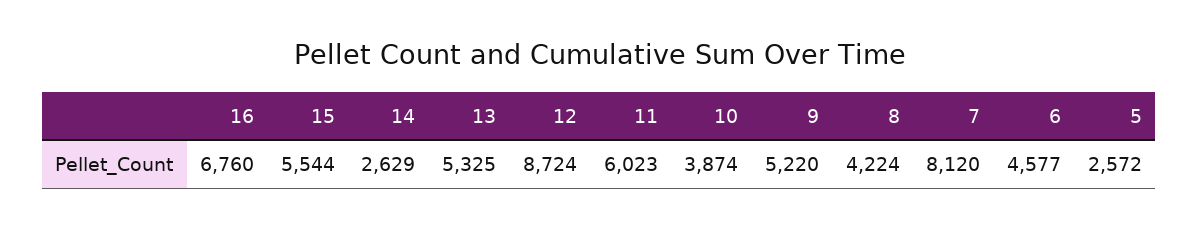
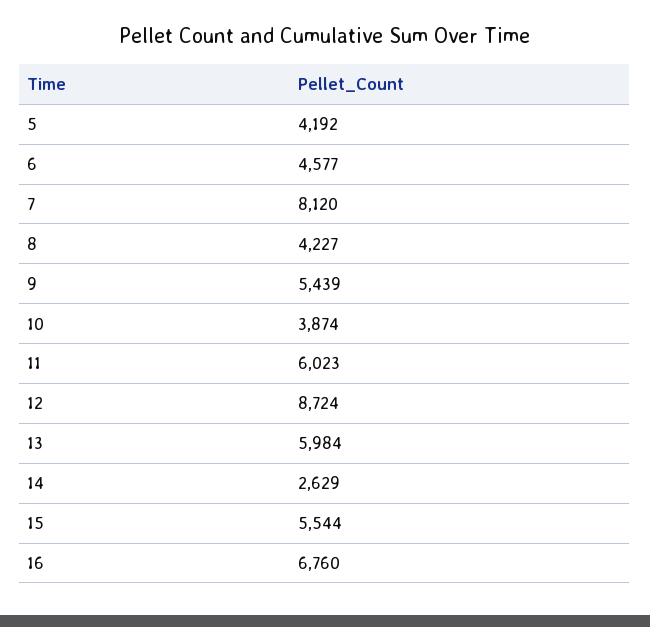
  {
    "16": 6760,
    "15": 5544,
    "14": 2629,
-   "13": 5325,
+   "13": 5984,
    "12": 8724,
    "11": 6023,
    "10": 3874,
-   "9": 5220,
+   "9": 5439,
-   "8": 4224,
+   "8": 4227,
    "7": 8120,
    "6": 4577,
-   "5": 2572
+   "5": 4192
  }

